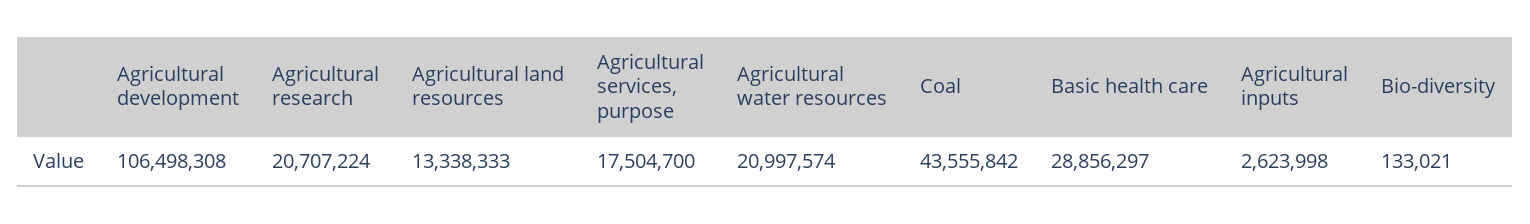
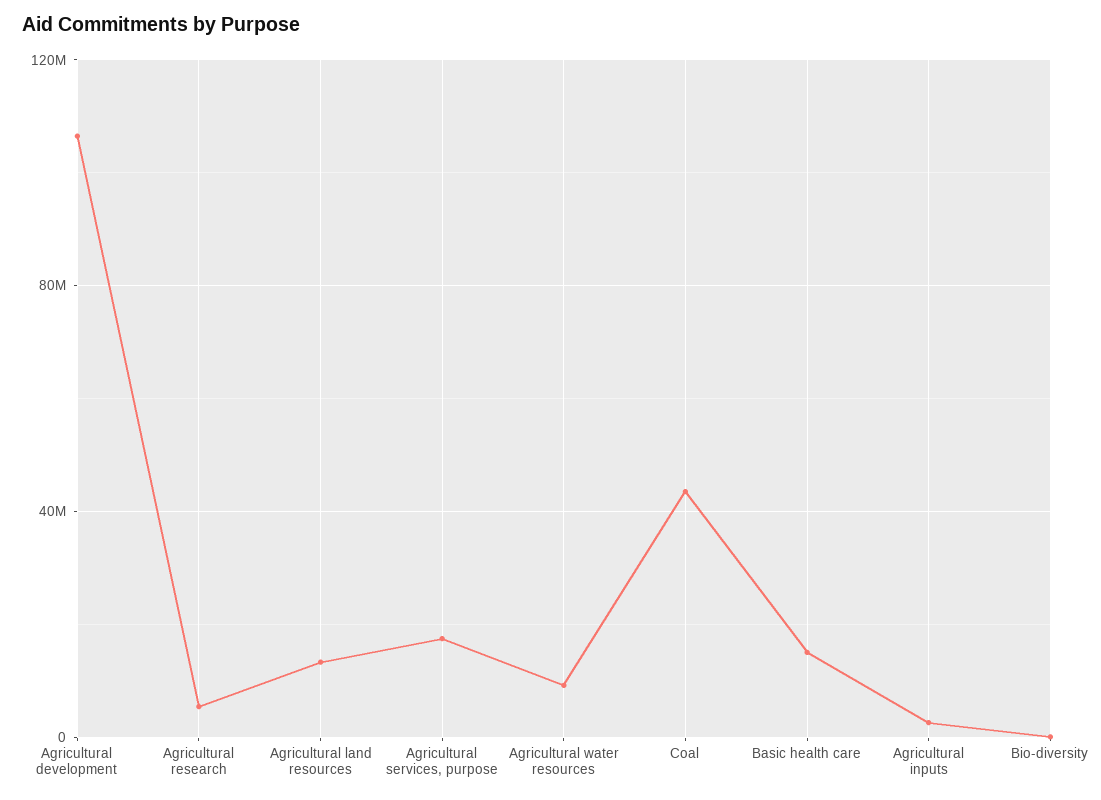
  {
    "Agricultural development": 106498308,
-   "Agricultural research": 20707224,
+   "Agricultural research": 5000000,
    "Agricultural land resources": 13338333,
    "Agricultural services, purpose": 17504700,
-   "Agricultural water resources": 20997574,
+   "Agricultural water resources": 10000000,
    "Coal": 43555842,
-   "Basic health care": 28856297,
+   "Basic health care": 15000000,
    "Agricultural inputs": 2623998,
    "Bio-diversity": 133021
  }

